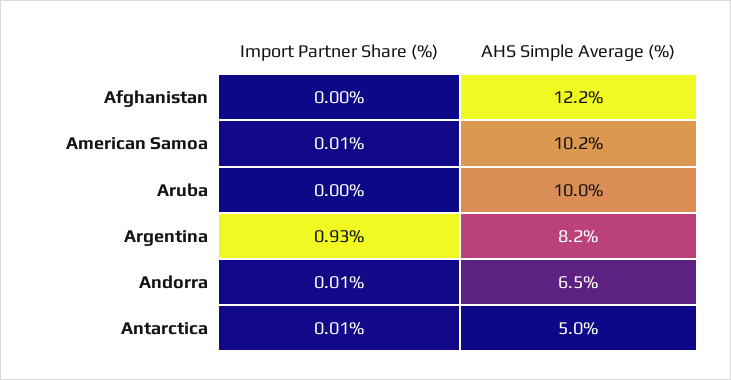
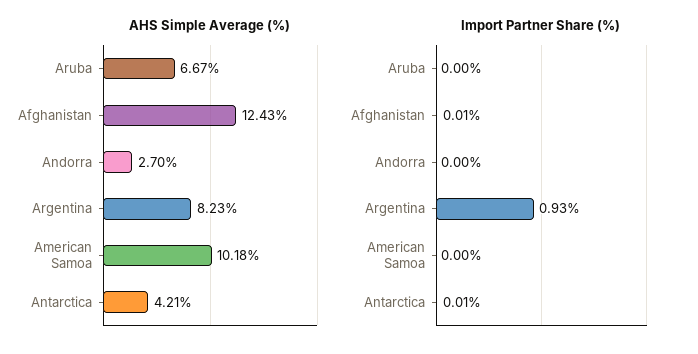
  {
    "Import Partner Share (%)": {
-     "Afghanistan": 0,
+     "Afghanistan": 0.01,
-     "American Samoa": 0.01,
+     "American Samoa": 0,
      "Aruba": 0,
      "Argentina": 0.93,
-     "Andorra": 0.01,
+     "Andorra": 0,
      "Antarctica": 0.01
    },
    "AHS Simple Average (%)": {
-     "Afghanistan": 12.2,
+     "Afghanistan": 12.43,
      "American Samoa": 10.18,
-     "Aruba": 10,
+     "Aruba": 6.67,
      "Argentina": 8.23,
-     "Andorra": 6.5,
+     "Andorra": 2.7,
-     "Antarctica": 5
+     "Antarctica": 4.21
    }
  }

